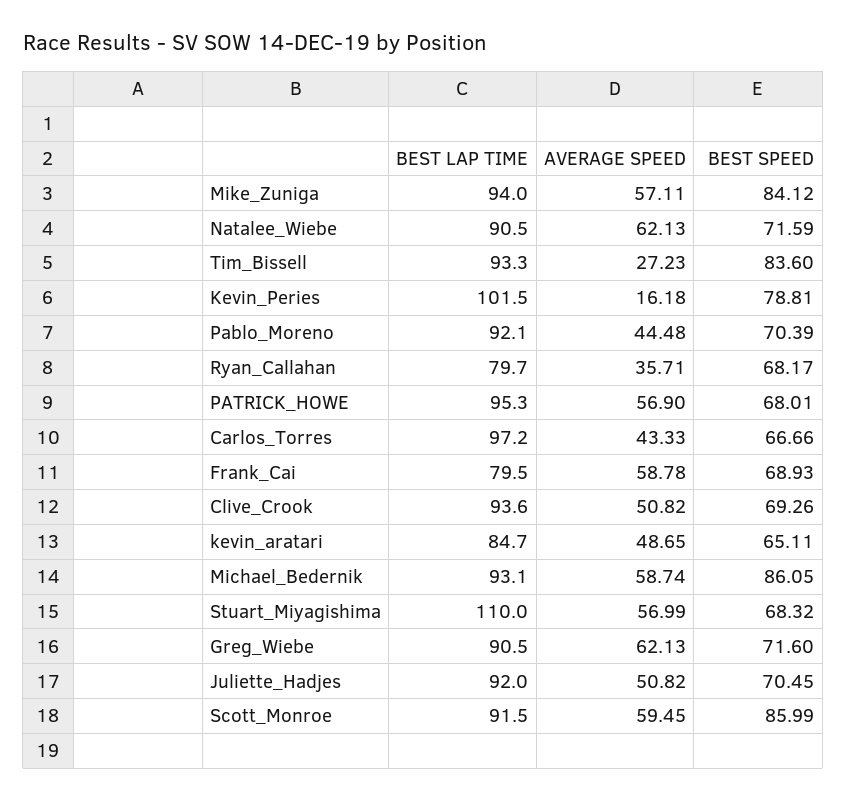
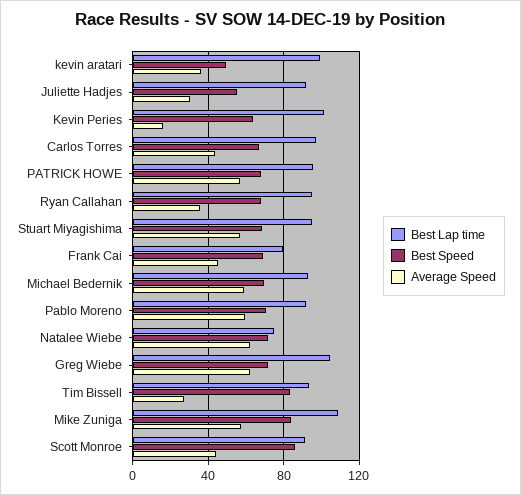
  {
    "BEST LAP TIME": {
-     "Mike_Zuniga": 94,
+     "Mike_Zuniga": 110,
-     "Natalee_Wiebe": 90.5,
+     "Natalee_Wiebe": 75,
      "Tim_Bissell": 93.3,
      "Kevin_Peries": 101.5,
      "Pablo_Moreno": 92.1,
-     "Ryan_Callahan": 79.7,
+     "Ryan_Callahan": 95,
      "PATRICK_HOWE": 95.3,
      "Carlos_Torres": 97.2,
      "Frank_Cai": 79.5,
-     "Clive_Crook": 93.6,
-     "kevin_aratari": 84.7,
+     "kevin_aratari": 100,
      "Michael_Bedernik": 93.1,
-     "Stuart_Miyagishima": 110,
+     "Stuart_Miyagishima": 95,
-     "Greg_Wiebe": 90.5,
+     "Greg_Wiebe": 105,
      "Juliette_Hadjes": 92,
      "Scott_Monroe": 91.5
    },
    "AVERAGE SPEED": {
      "Mike_Zuniga": 57.11,
      "Natalee_Wiebe": 62.13,
      "Tim_Bissell": 27.23,
      "Kevin_Peries": 16.18,
-     "Pablo_Moreno": 44.48,
+     "Pablo_Moreno": 60,
      "Ryan_Callahan": 35.71,
      "PATRICK_HOWE": 56.9,
      "Carlos_Torres": 43.33,
-     "Frank_Cai": 58.78,
+     "Frank_Cai": 45,
-     "Clive_Crook": 50.82,
-     "kevin_aratari": 48.65,
+     "kevin_aratari": 35,
      "Michael_Bedernik": 58.74,
      "Stuart_Miyagishima": 56.99,
      "Greg_Wiebe": 62.13,
-     "Juliette_Hadjes": 50.82,
+     "Juliette_Hadjes": 30,
-     "Scott_Monroe": 59.45
+     "Scott_Monroe": 45
    },
    "BEST SPEED": {
      "Mike_Zuniga": 84.12,
      "Natalee_Wiebe": 71.59,
      "Tim_Bissell": 83.6,
-     "Kevin_Peries": 78.81,
+     "Kevin_Peries": 65,
      "Pablo_Moreno": 70.39,
      "Ryan_Callahan": 68.17,
      "PATRICK_HOWE": 68.01,
      "Carlos_Torres": 66.66,
      "Frank_Cai": 68.93,
-     "Clive_Crook": 69.26,
-     "kevin_aratari": 65.11,
+     "kevin_aratari": 50,
-     "Michael_Bedernik": 86.05,
+     "Michael_Bedernik": 70,
      "Stuart_Miyagishima": 68.32,
      "Greg_Wiebe": 71.6,
-     "Juliette_Hadjes": 70.45,
+     "Juliette_Hadjes": 55,
      "Scott_Monroe": 85.99
    }
  }

